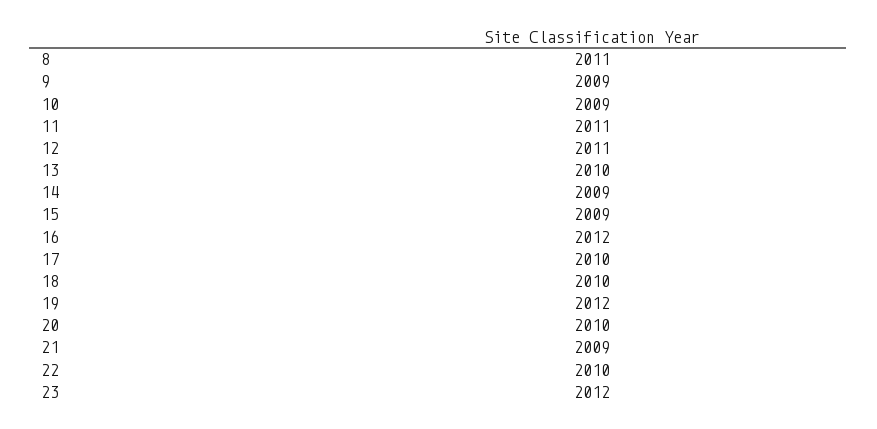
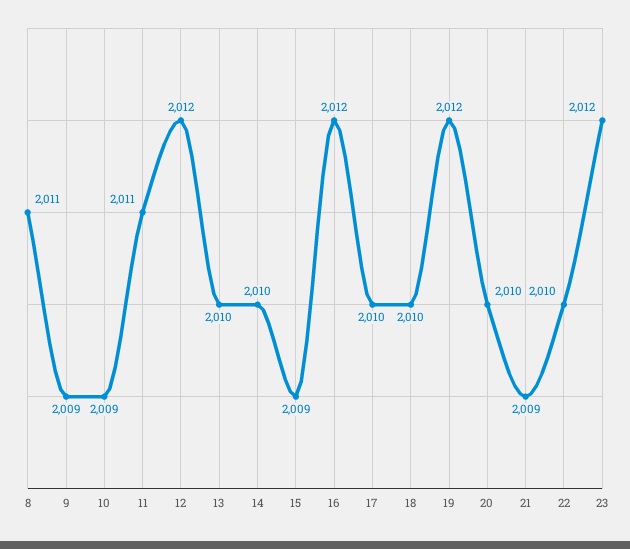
  {
    "8": 2011,
    "9": 2009,
    "10": 2009,
    "11": 2011,
-   "12": 2011,
+   "12": 2012,
    "13": 2010,
-   "14": 2009,
+   "14": 2010,
    "15": 2009,
    "16": 2012,
    "17": 2010,
    "18": 2010,
    "19": 2012,
    "20": 2010,
    "21": 2009,
    "22": 2010,
    "23": 2012
  }

